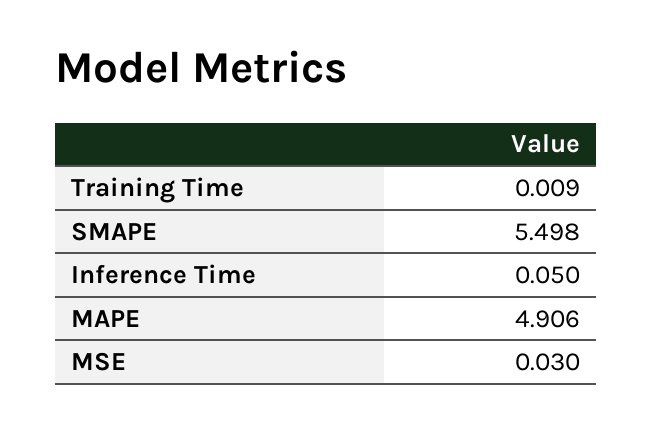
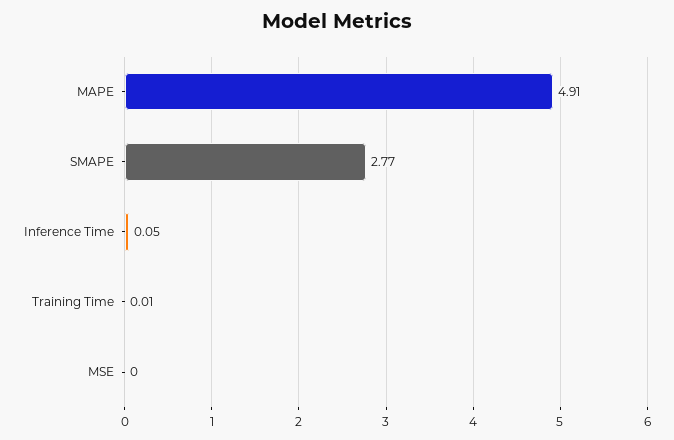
  {
    "Training Time": 0.009,
-   "SMAPE": 5.498,
+   "SMAPE": 2.77,
    "Inference Time": 0.05,
    "MAPE": 4.906,
-   "MSE": 0.03
+   "MSE": 0
  }

